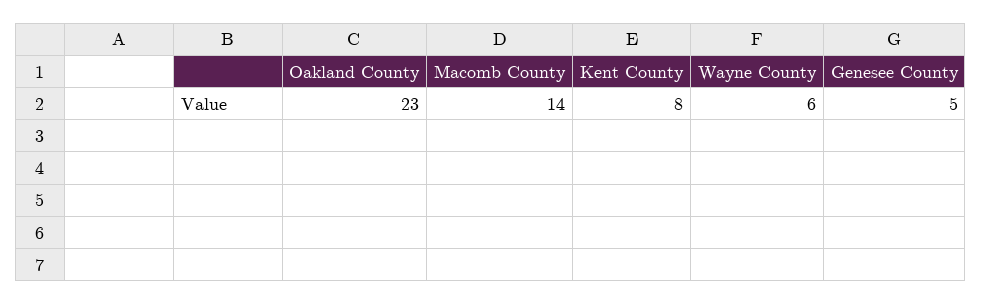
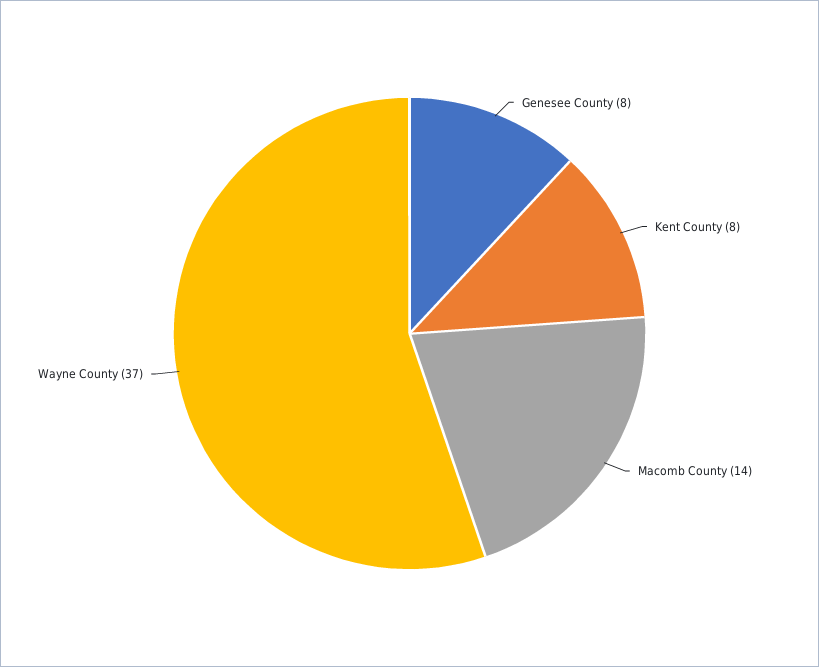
  {
-   "Oakland County": 23,
    "Macomb County": 14,
    "Kent County": 8,
-   "Wayne County": 6,
+   "Wayne County": 37,
-   "Genesee County": 5
+   "Genesee County": 8
  }

